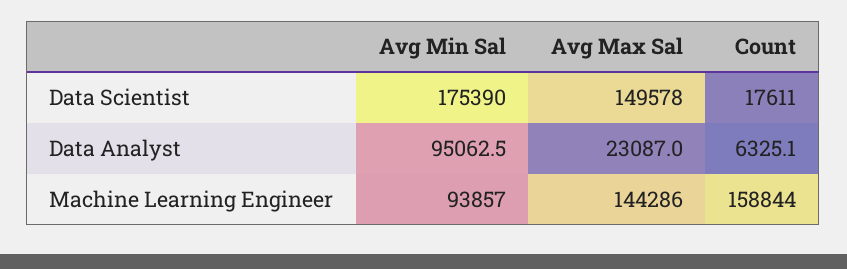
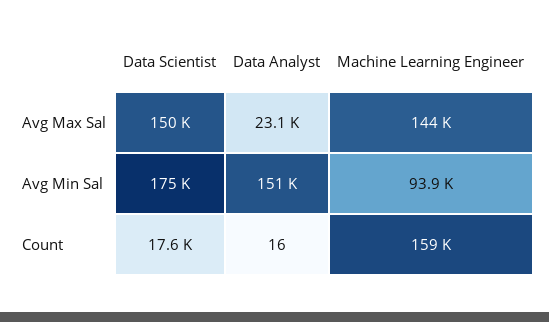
  {
    "Avg Min Sal": {
      "Data Scientist": 175390,
-     "Data Analyst": 95062.5,
+     "Data Analyst": 151000,
      "Machine Learning Engineer": 93857
    },
    "Avg Max Sal": {
      "Data Scientist": 149578,
      "Data Analyst": 23087,
      "Machine Learning Engineer": 144286
    },
    "Count": {
      "Data Scientist": 17611,
-     "Data Analyst": 6325.1,
+     "Data Analyst": 16,
      "Machine Learning Engineer": 158844
    }
  }

